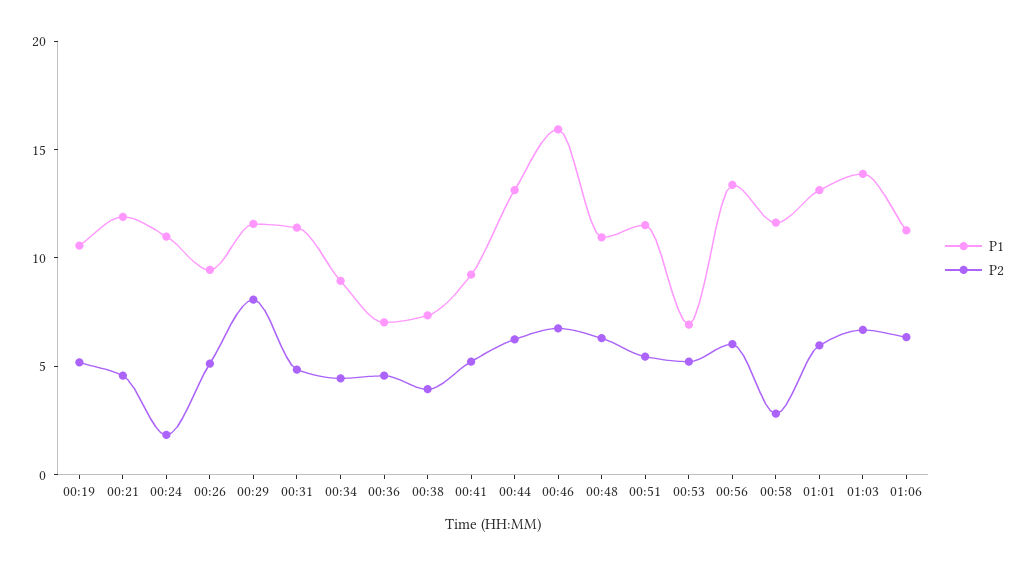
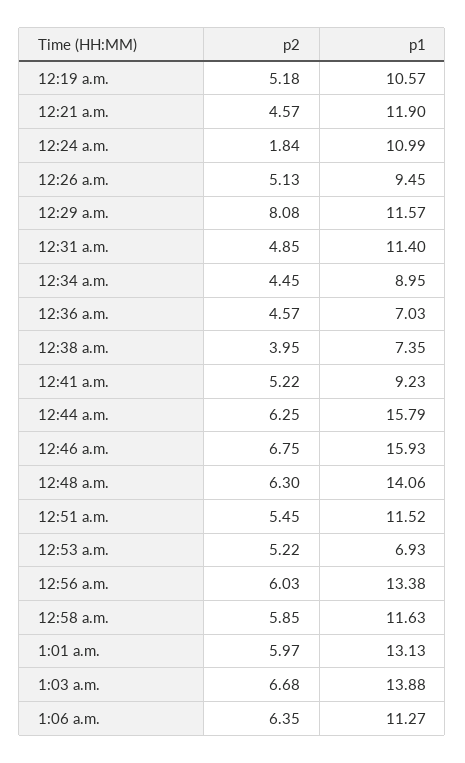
  {
    "P1": {
      "00:19": 10.57,
      "00:21": 11.9,
      "00:24": 10.99,
      "00:26": 9.45,
      "00:29": 11.57,
      "00:31": 11.4,
      "00:34": 8.95,
      "00:36": 7.03,
      "00:38": 7.35,
      "00:41": 9.23,
-     "00:44": 13,
+     "00:44": 15.79,
      "00:46": 15.93,
-     "00:48": 11,
+     "00:48": 14.06,
      "00:51": 11.52,
      "00:53": 6.93,
      "00:56": 13.38,
      "00:58": 11.63,
      "01:01": 13.13,
      "01:03": 13.88,
      "01:06": 11.27
    },
    "P2": {
      "00:19": 5.18,
      "00:21": 4.57,
      "00:24": 1.84,
      "00:26": 5.13,
      "00:29": 8.08,
      "00:31": 4.85,
      "00:34": 4.45,
      "00:36": 4.57,
      "00:38": 3.95,
      "00:41": 5.22,
      "00:44": 6.25,
      "00:46": 6.75,
      "00:48": 6.3,
      "00:51": 5.45,
      "00:53": 5.22,
      "00:56": 6.03,
-     "00:58": 3,
+     "00:58": 5.85,
      "01:01": 5.97,
      "01:03": 6.68,
      "01:06": 6.35
    }
  }

